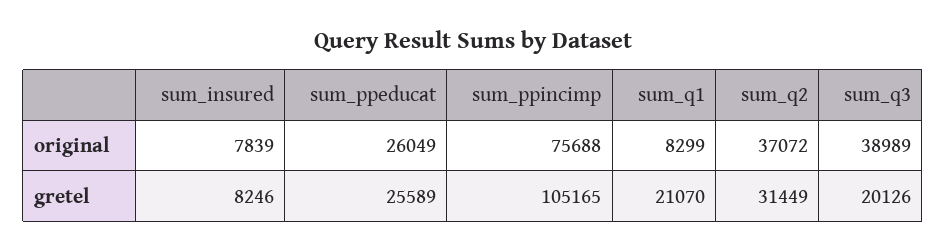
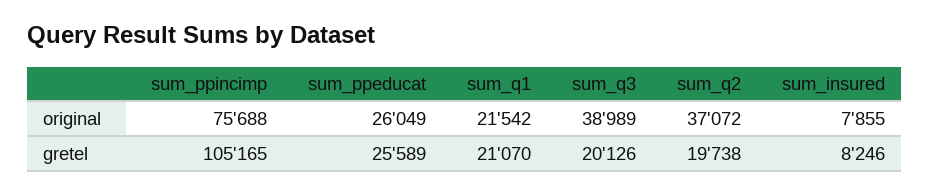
  {
    "sum_insured": {
-     "original": 7839,
+     "original": 7855,
      "gretel": 8246
    },
    "sum_ppeducat": {
      "original": 26049,
      "gretel": 25589
    },
    "sum_ppincimp": {
      "original": 75688,
      "gretel": 105165
    },
    "sum_q1": {
-     "original": 8299,
+     "original": 21542,
      "gretel": 21070
    },
    "sum_q2": {
      "original": 37072,
-     "gretel": 31449
+     "gretel": 19738
    },
    "sum_q3": {
      "original": 38989,
      "gretel": 20126
    }
  }

